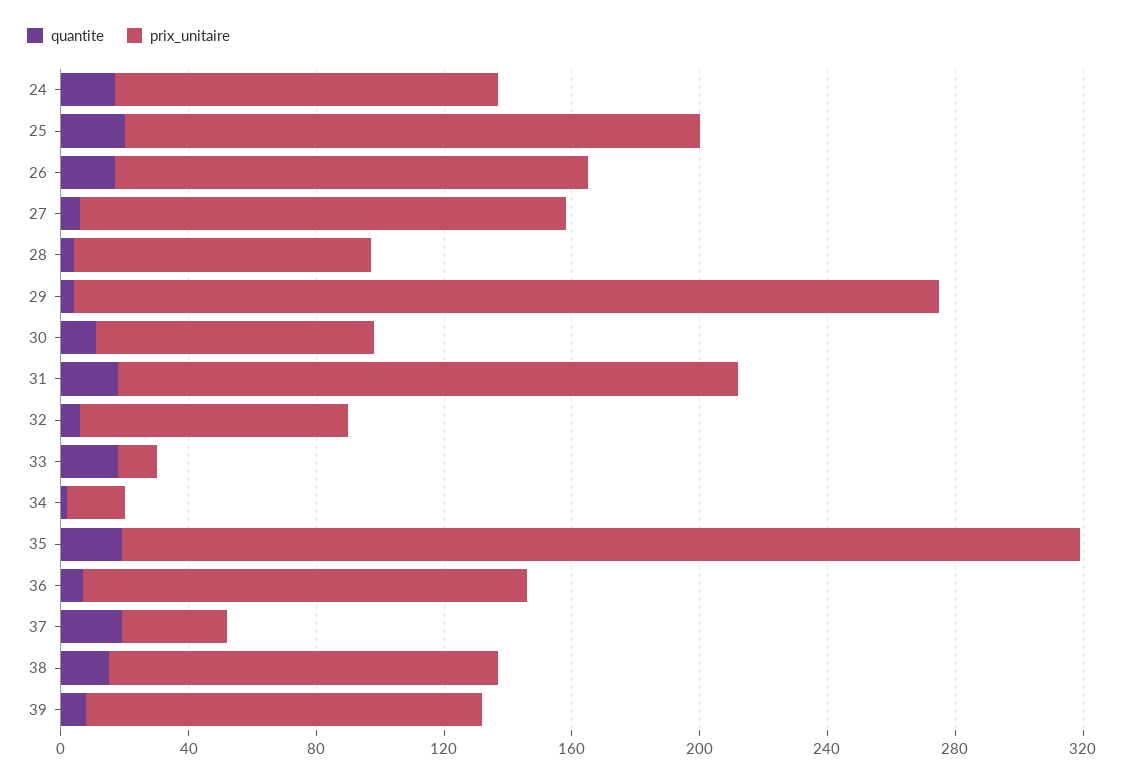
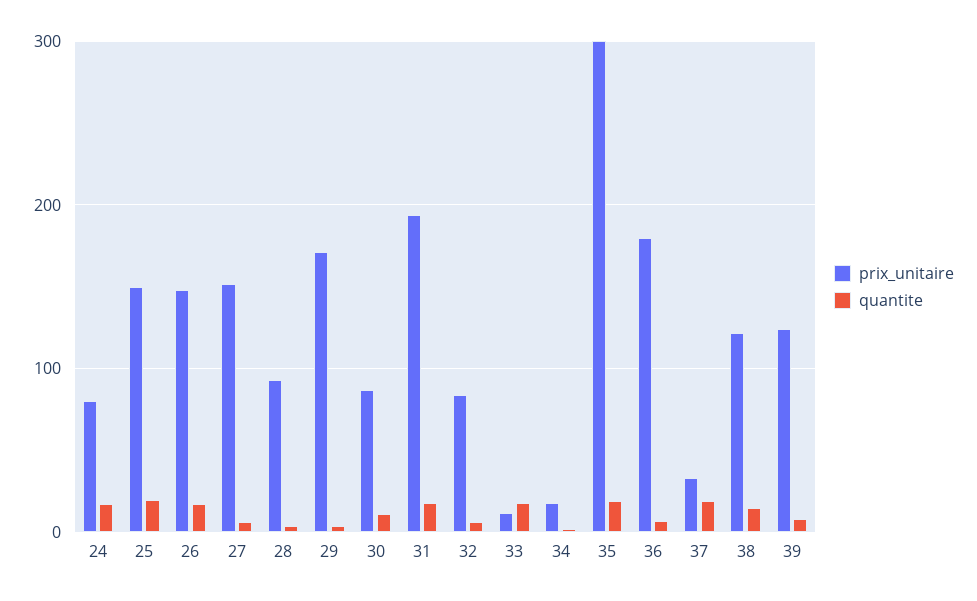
  {
    "quantite": {
      "24": 20,
      "25": 20,
      "26": 20,
      "27": 10,
      "28": 0,
      "29": 0,
      "30": 10,
      "31": 20,
      "32": 10,
      "33": 20,
      "34": 0,
      "35": 20,
      "36": 10,
      "37": 20,
      "38": 20,
      "39": 10
    },
    "prix_unitaire": {
-     "24": 120,
+     "24": 80,
-     "25": 180,
+     "25": 150,
      "26": 150,
      "27": 150,
      "28": 90,
-     "29": 270,
+     "29": 170,
      "30": 90,
      "31": 190,
      "32": 80,
      "33": 10,
      "34": 20,
      "35": 300,
-     "36": 140,
+     "36": 180,
      "37": 30,
      "38": 120,
      "39": 120
    }
  }

